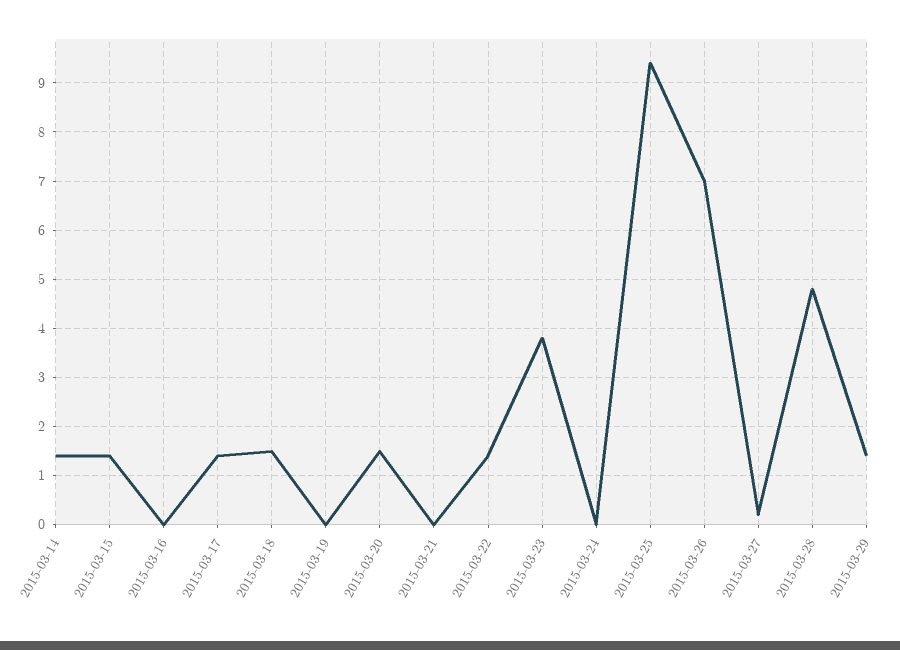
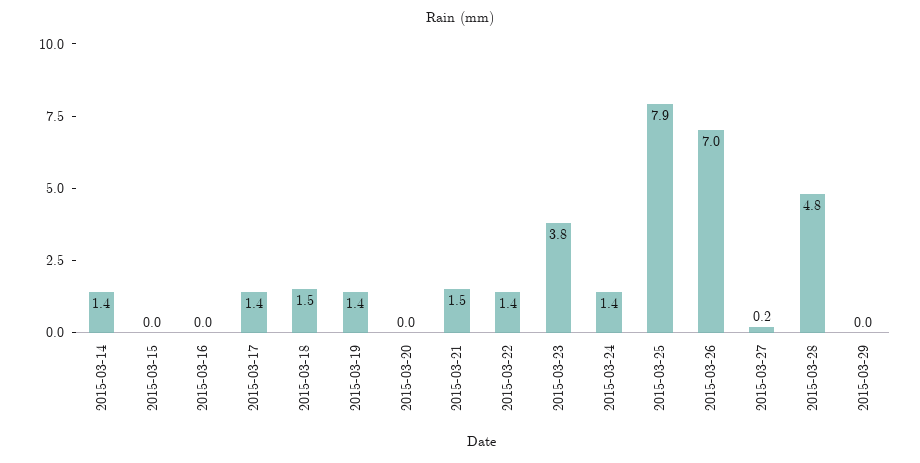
  {
    "2015-03-14": 1.4,
-   "2015-03-15": 1.5,
+   "2015-03-15": 0,
    "2015-03-16": 0,
    "2015-03-17": 1.4,
    "2015-03-18": 1.5,
-   "2015-03-19": 0,
+   "2015-03-19": 1.4,
-   "2015-03-20": 1.5,
+   "2015-03-20": 0,
-   "2015-03-21": 0,
+   "2015-03-21": 1.5,
    "2015-03-22": 1.4,
    "2015-03-23": 3.8,
-   "2015-03-24": 0,
+   "2015-03-24": 1.4,
-   "2015-03-25": 9.5,
+   "2015-03-25": 7.9,
    "2015-03-26": 7,
    "2015-03-27": 0.2,
    "2015-03-28": 4.8,
-   "2015-03-29": 1.5
+   "2015-03-29": 0
  }

